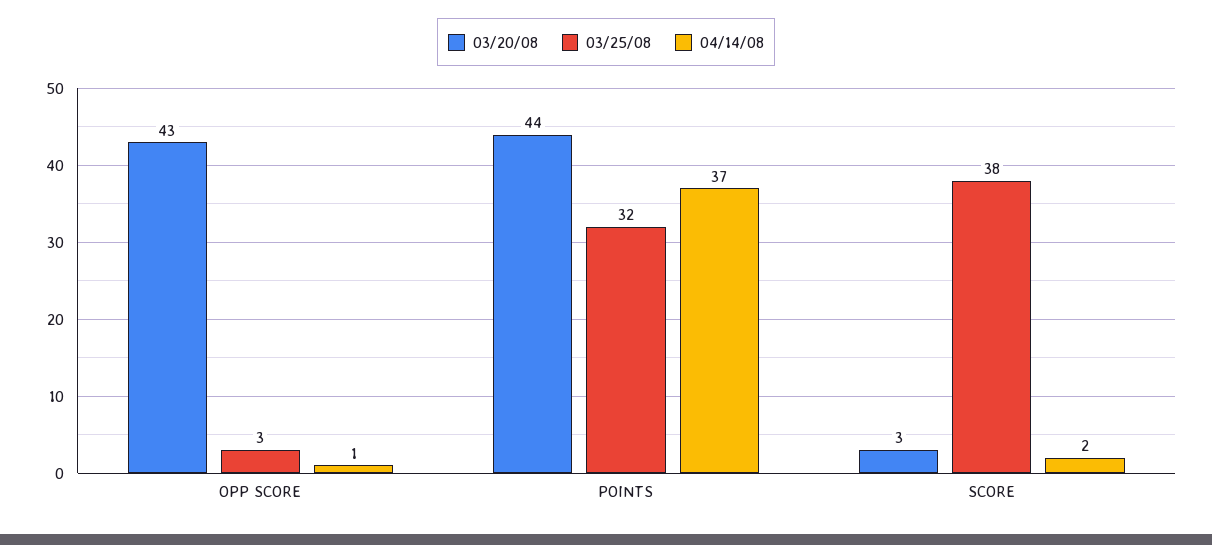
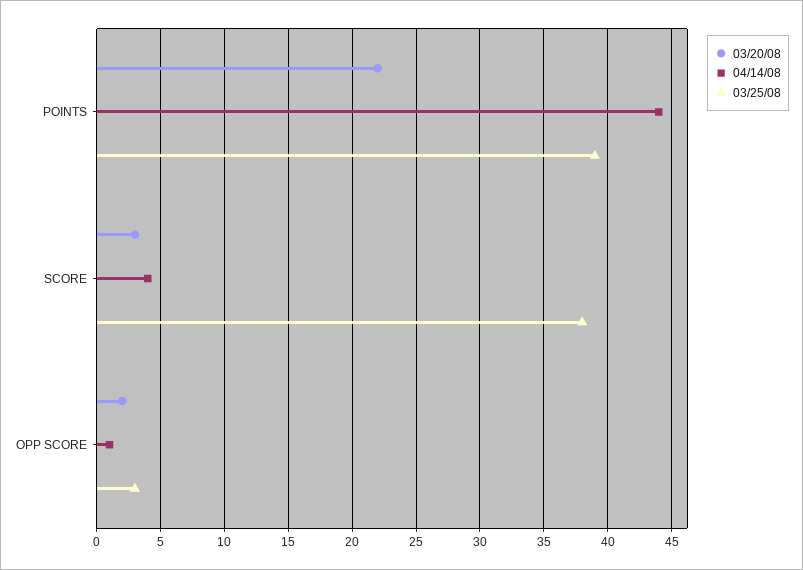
  {
    "03/20/08": {
-     "OPP SCORE": 43,
+     "OPP SCORE": 2,
-     "POINTS": 44,
+     "POINTS": 22,
      "SCORE": 3
    },
    "03/25/08": {
      "OPP SCORE": 3,
-     "POINTS": 32,
+     "POINTS": 39,
      "SCORE": 38
    },
    "04/14/08": {
      "OPP SCORE": 1,
-     "POINTS": 37,
+     "POINTS": 44,
-     "SCORE": 2
+     "SCORE": 4
    }
  }

